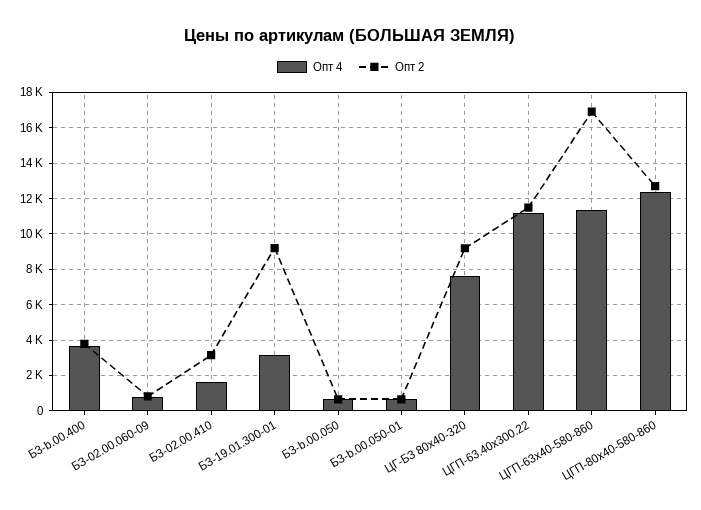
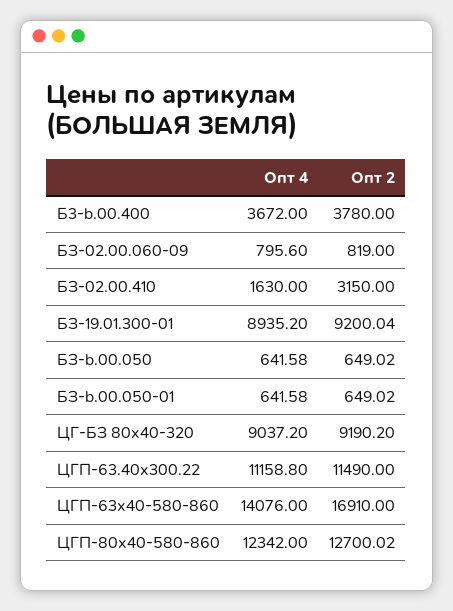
  {
    "Опт 4": {
      "Б3-b.00.400": 3672,
      "БЗ-02.00.060-09": 795.6,
      "БЗ-02.00.410": 1630,
-     "БЗ-19.01.300-01": 3000,
+     "БЗ-19.01.300-01": 8935.2,
      "БЗ-b.00.050": 641.58,
      "БЗ-b.00.050-01": 641.58,
-     "ЦГ-БЗ 80х40-320": 7500,
+     "ЦГ-БЗ 80х40-320": 9037.2,
      "ЦГП-63.40х300.22": 11158.8,
-     "ЦГП-63х40-580-860": 11500,
+     "ЦГП-63х40-580-860": 14076,
      "ЦГП-80х40-580-860": 12342
    },
    "Опт 2": {
      "Б3-b.00.400": 3780,
      "БЗ-02.00.060-09": 819,
      "БЗ-02.00.410": 3150,
      "БЗ-19.01.300-01": 9200.04,
      "БЗ-b.00.050": 649.02,
      "БЗ-b.00.050-01": 649.02,
      "ЦГ-БЗ 80х40-320": 9190.2,
      "ЦГП-63.40х300.22": 11490,
      "ЦГП-63х40-580-860": 16910,
      "ЦГП-80х40-580-860": 12700.02
    }
  }

